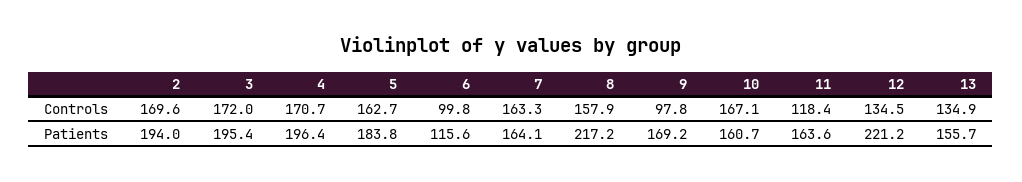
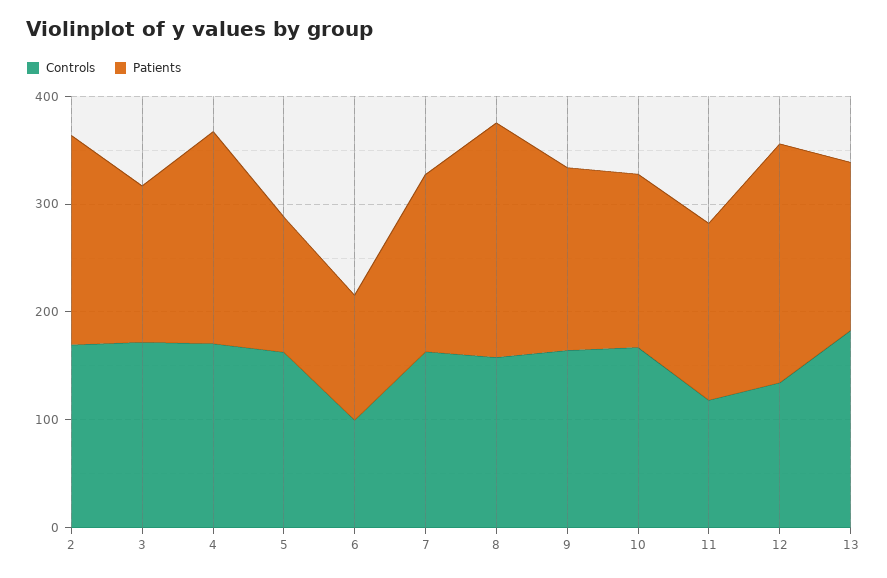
  {
    "Controls": {
      "2": 169.6,
      "3": 172,
      "4": 170.7,
      "5": 162.7,
      "6": 99.8,
      "7": 163.3,
      "8": 157.9,
-     "9": 97.8,
+     "9": 160,
      "10": 167.1,
      "11": 118.4,
      "12": 134.5,
-     "13": 134.9
+     "13": 180
    },
    "Patients": {
      "2": 194,
-     "3": 195.4,
+     "3": 140,
      "4": 196.4,
-     "5": 183.8,
+     "5": 120,
      "6": 115.6,
      "7": 164.1,
      "8": 217.2,
      "9": 169.2,
      "10": 160.7,
      "11": 163.6,
      "12": 221.2,
      "13": 155.7
    }
  }

